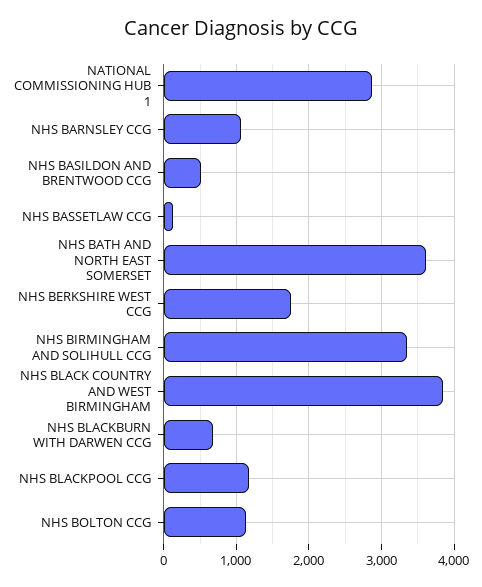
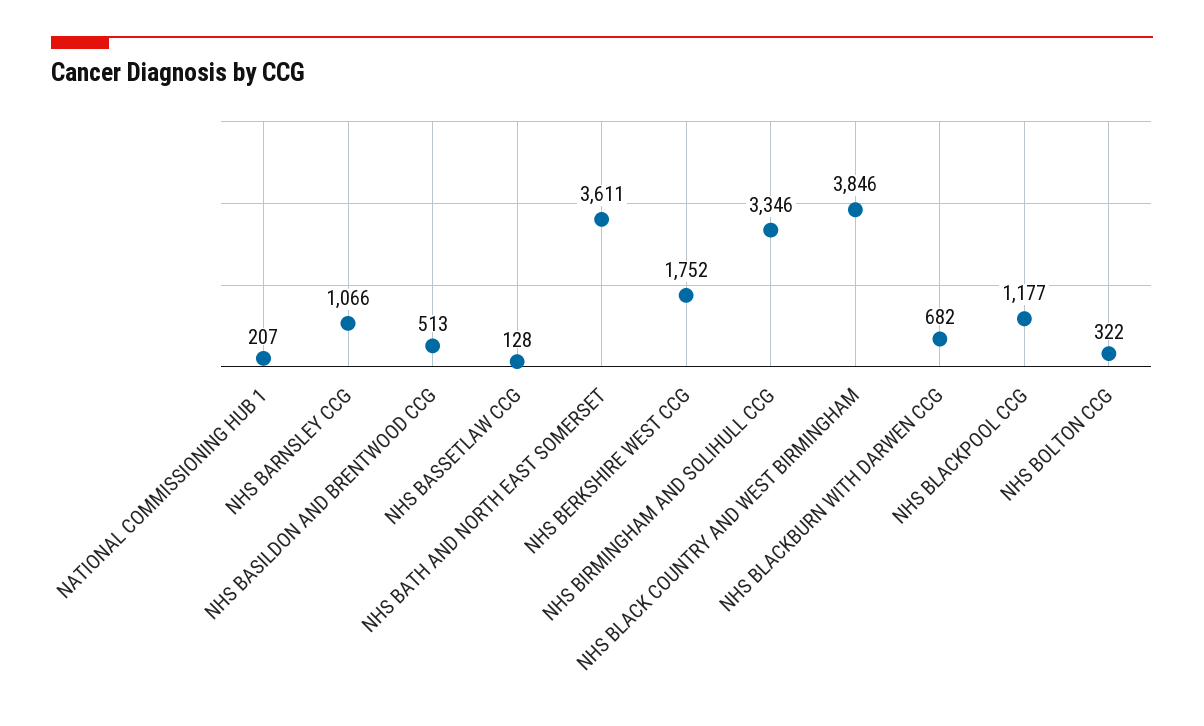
  {
-   "NATIONAL COMMISSIONING HUB 1": 2900,
+   "NATIONAL COMMISSIONING HUB 1": 207,
    "NHS BARNSLEY CCG": 1066,
    "NHS BASILDON AND BRENTWOOD CCG": 513,
    "NHS BASSETLAW CCG": 128,
    "NHS BATH AND NORTH EAST SOMERSET": 3611,
    "NHS BERKSHIRE WEST CCG": 1752,
    "NHS BIRMINGHAM AND SOLIHULL CCG": 3346,
    "NHS BLACK COUNTRY AND WEST BIRMINGHAM": 3846,
    "NHS BLACKBURN WITH DARWEN CCG": 682,
    "NHS BLACKPOOL CCG": 1177,
-   "NHS BOLTON CCG": 1100
+   "NHS BOLTON CCG": 322
  }

